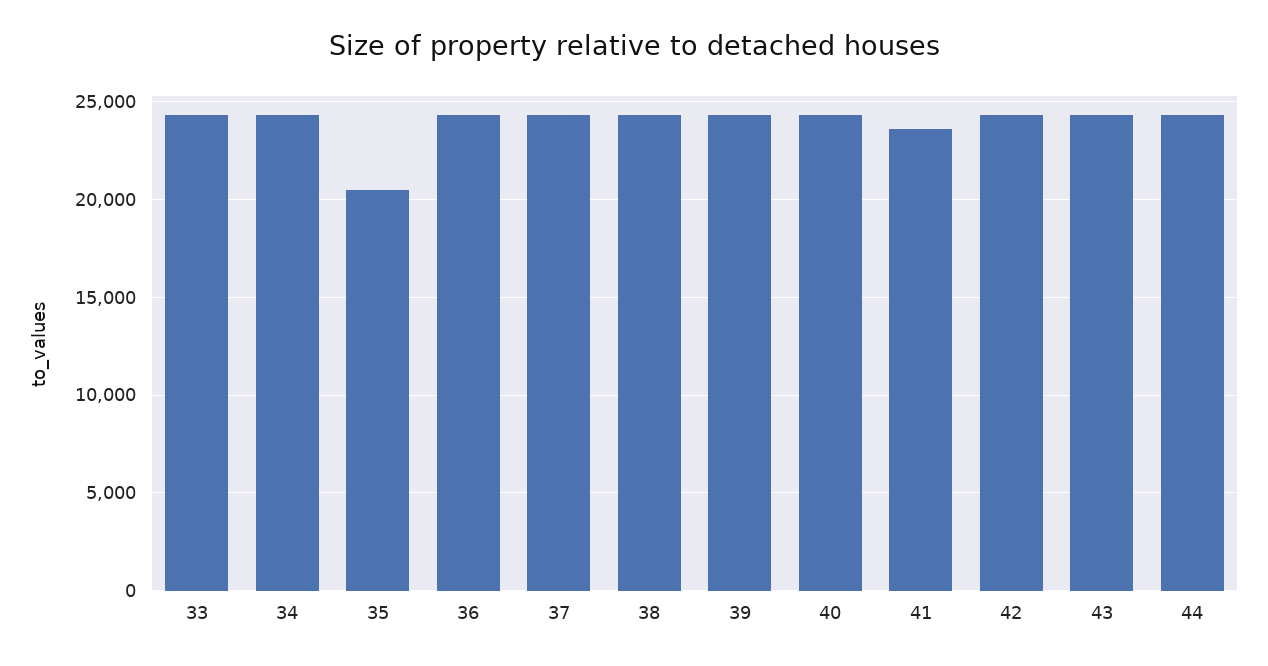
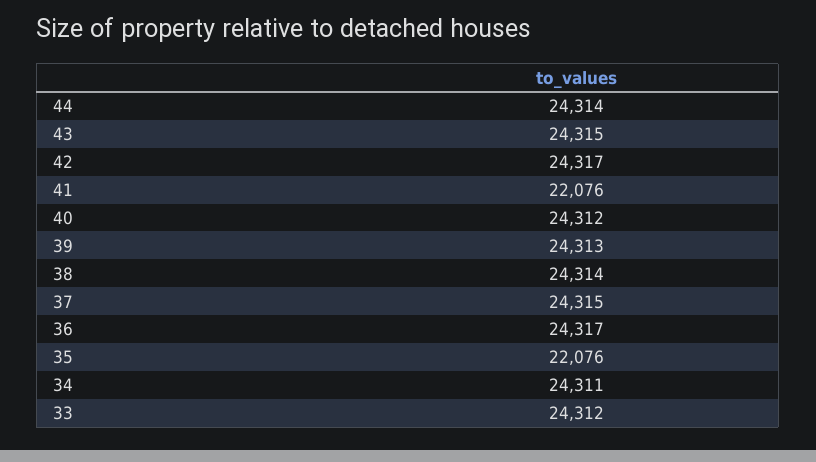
  {
    "33": 24312,
    "34": 24311,
-   "35": 20500,
+   "35": 22076,
    "36": 24317,
    "37": 24315,
    "38": 24314,
    "39": 24313,
    "40": 24312,
-   "41": 23500,
+   "41": 22076,
    "42": 24317,
    "43": 24315,
    "44": 24314
  }

